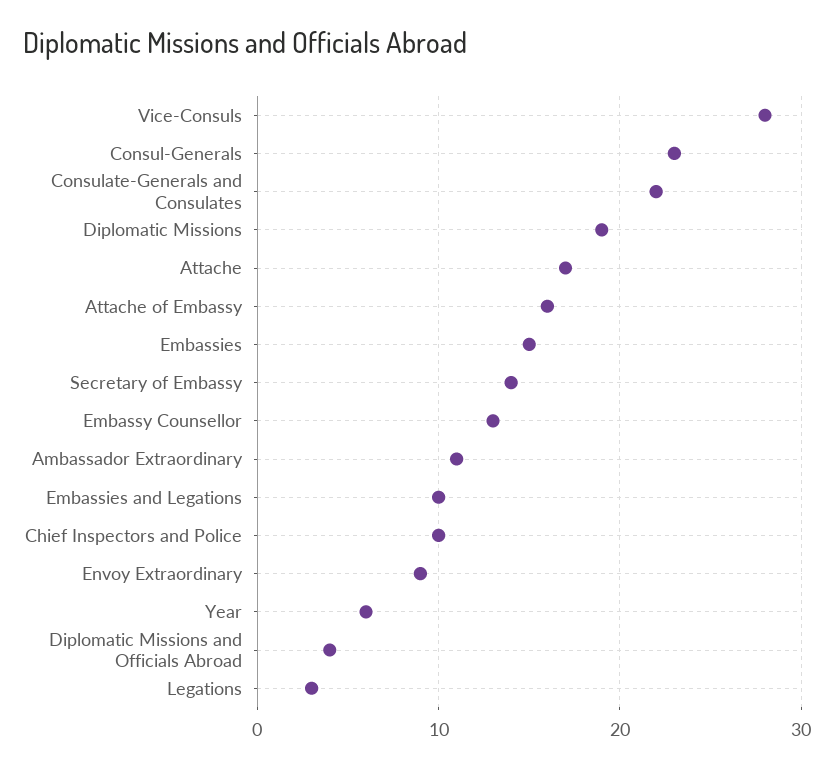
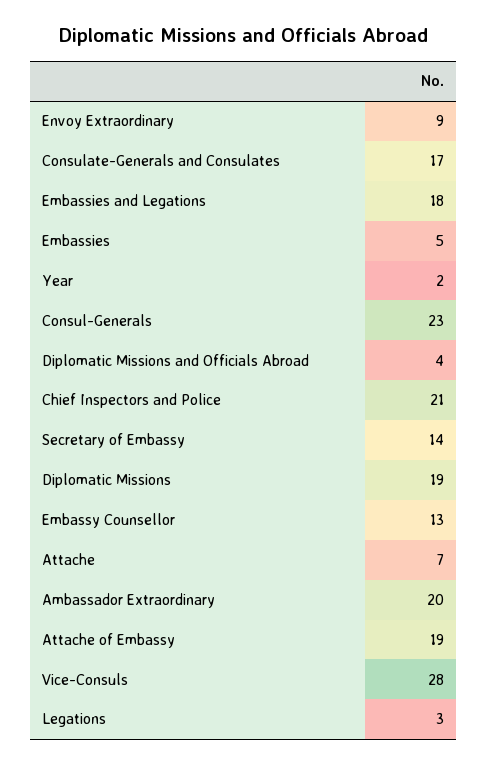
  {
    "Vice-Consuls": 28,
    "Consul-Generals": 23,
-   "Consulate-Generals and Consulates": 22,
+   "Consulate-Generals and Consulates": 17,
    "Diplomatic Missions": 19,
-   "Attache": 17,
+   "Attache": 7,
-   "Attache of Embassy": 16,
+   "Attache of Embassy": 19,
-   "Embassies": 15,
+   "Embassies": 5,
    "Secretary of Embassy": 14,
    "Embassy Counsellor": 13,
-   "Ambassador Extraordinary": 11,
+   "Ambassador Extraordinary": 20,
-   "Embassies and Legations": 10,
+   "Embassies and Legations": 18,
-   "Chief Inspectors and Police": 10,
+   "Chief Inspectors and Police": 21,
    "Envoy Extraordinary": 9,
-   "Year": 6,
+   "Year": 2,
    "Diplomatic Missions and Officials Abroad": 4,
    "Legations": 3
  }

